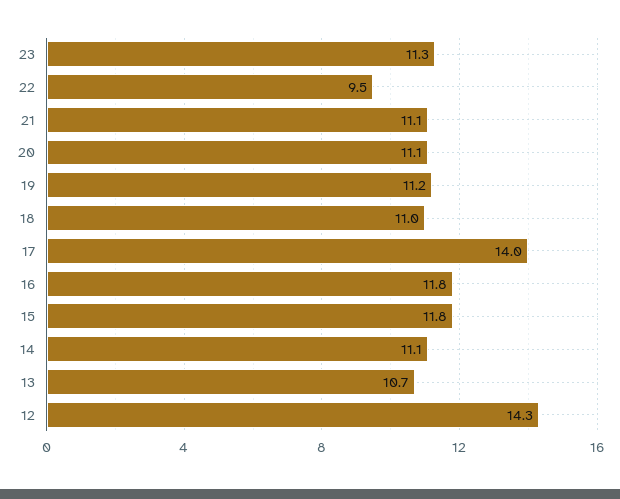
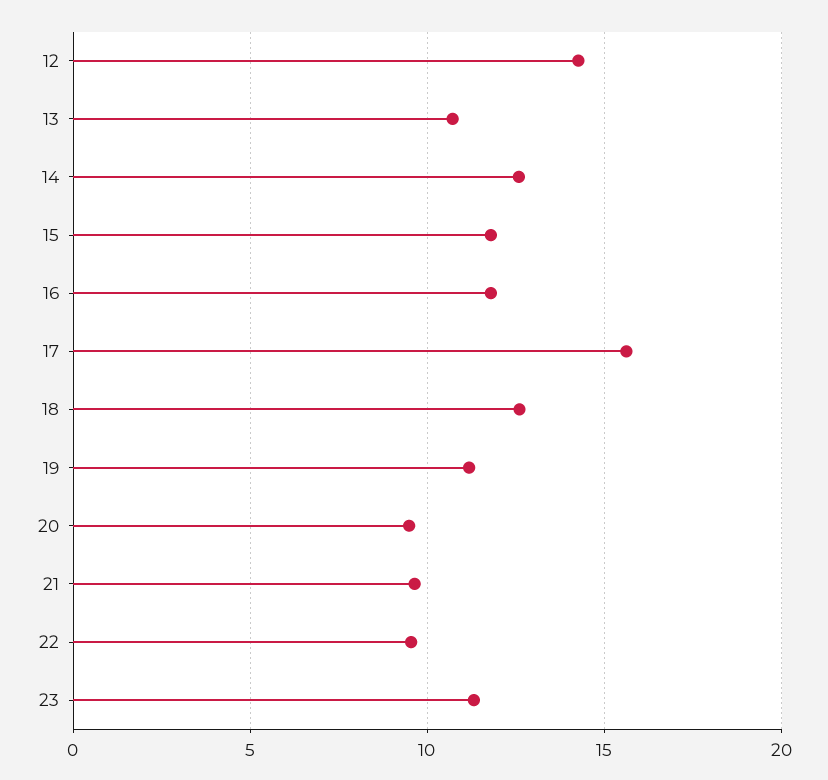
  {
    "23": 11.3,
    "22": 9.5,
-   "21": 11.1,
+   "21": 9.5,
-   "20": 11.1,
+   "20": 9.5,
    "19": 11.2,
-   "18": 11,
+   "18": 12.5,
-   "17": 14,
+   "17": 15.5,
    "16": 11.8,
    "15": 11.8,
-   "14": 11.1,
+   "14": 12.5,
    "13": 10.7,
    "12": 14.3
  }

